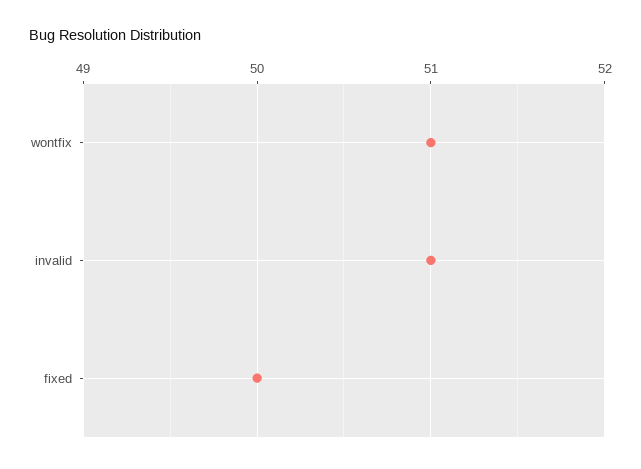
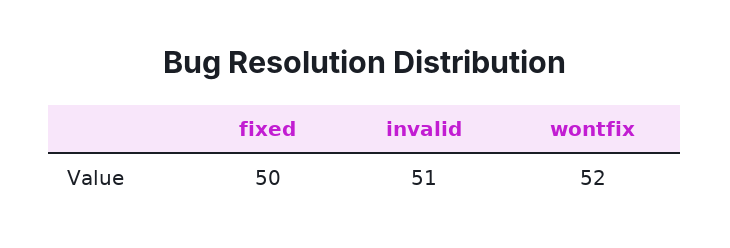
  {
-   "wontfix": 51,
+   "wontfix": 52,
    "invalid": 51,
    "fixed": 50
  }

